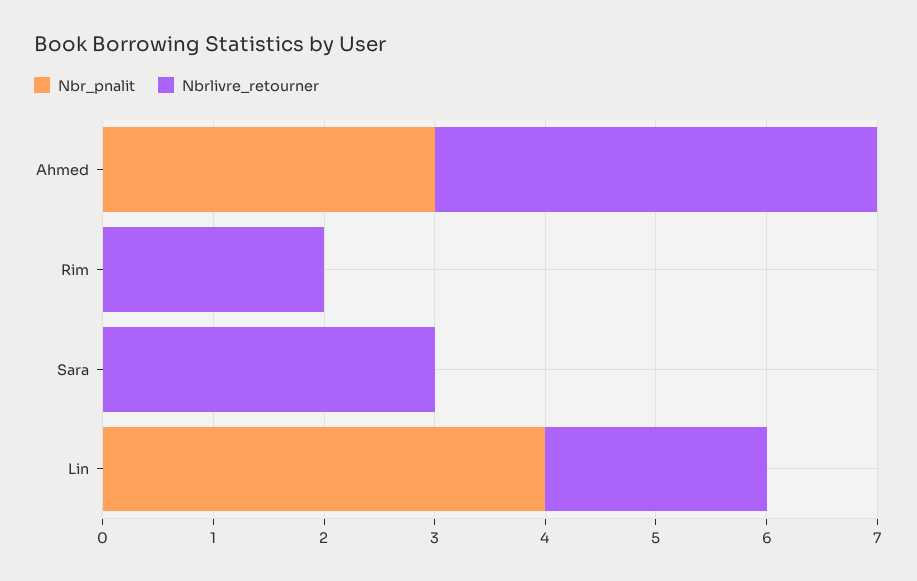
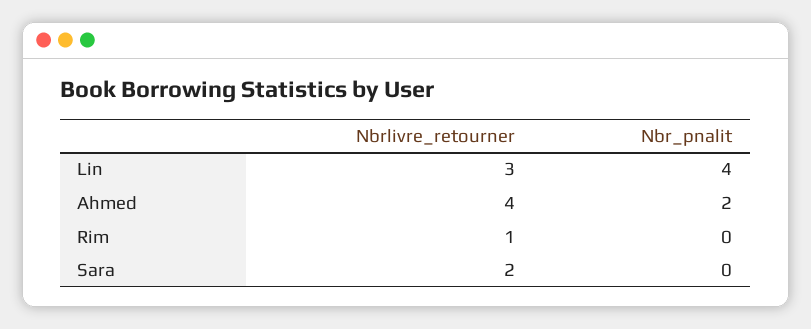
  {
    "Nbr_pnalit": {
-     "Ahmed": 3,
+     "Ahmed": 2,
      "Rim": 0,
      "Sara": 0,
      "Lin": 4
    },
    "Nbrlivre_retourner": {
      "Ahmed": 4,
-     "Rim": 2,
+     "Rim": 1,
-     "Sara": 3,
+     "Sara": 2,
-     "Lin": 2
+     "Lin": 3
    }
  }

